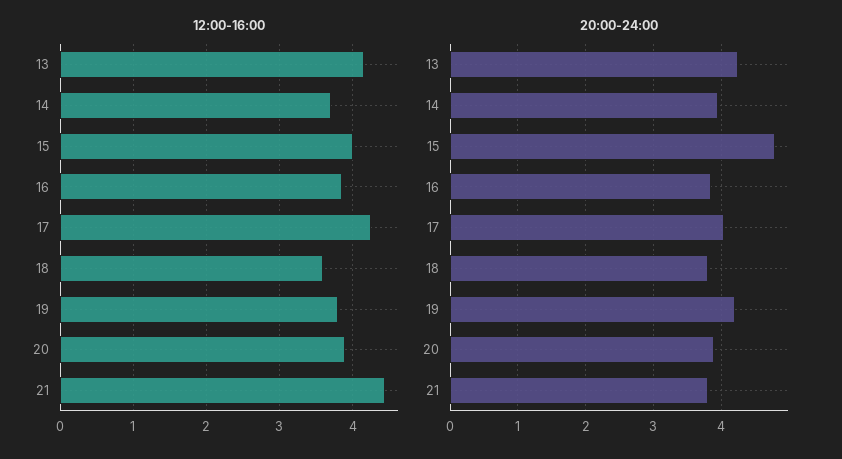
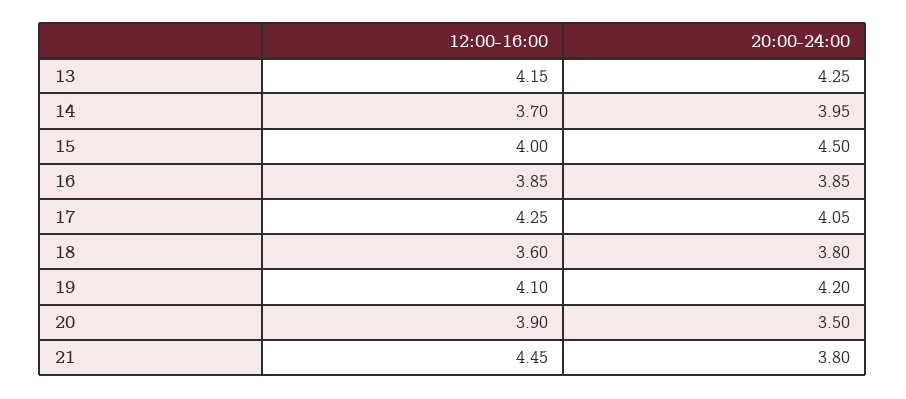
  {
    "12:00-16:00": {
      "13": 4.15,
      "14": 3.7,
      "15": 4,
      "16": 3.85,
      "17": 4.25,
      "18": 3.6,
-     "19": 3.8,
+     "19": 4.1,
      "20": 3.9,
      "21": 4.45
    },
    "20:00-24:00": {
      "13": 4.25,
      "14": 3.95,
-     "15": 4.8,
+     "15": 4.5,
      "16": 3.85,
      "17": 4.05,
      "18": 3.8,
      "19": 4.2,
-     "20": 3.9,
+     "20": 3.5,
      "21": 3.8
    }
  }

